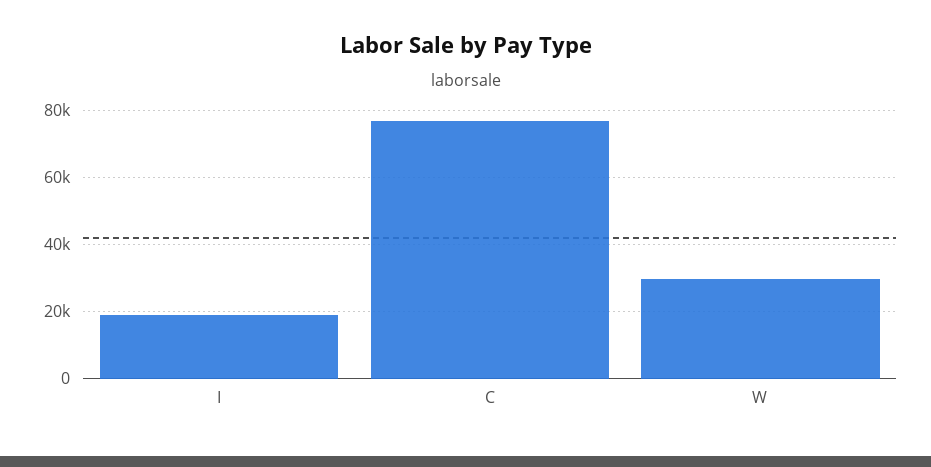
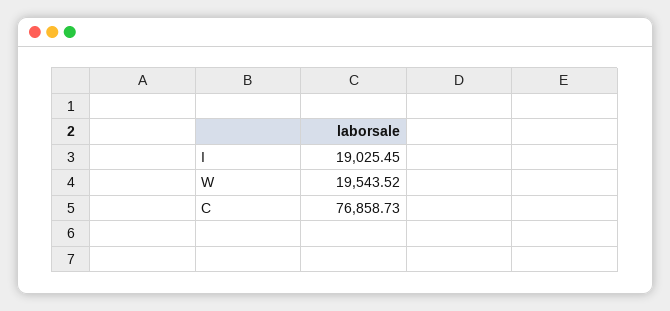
  {
    "I": 19025.45,
    "C": 76858.73,
-   "W": 30000
+   "W": 19543.52
  }

